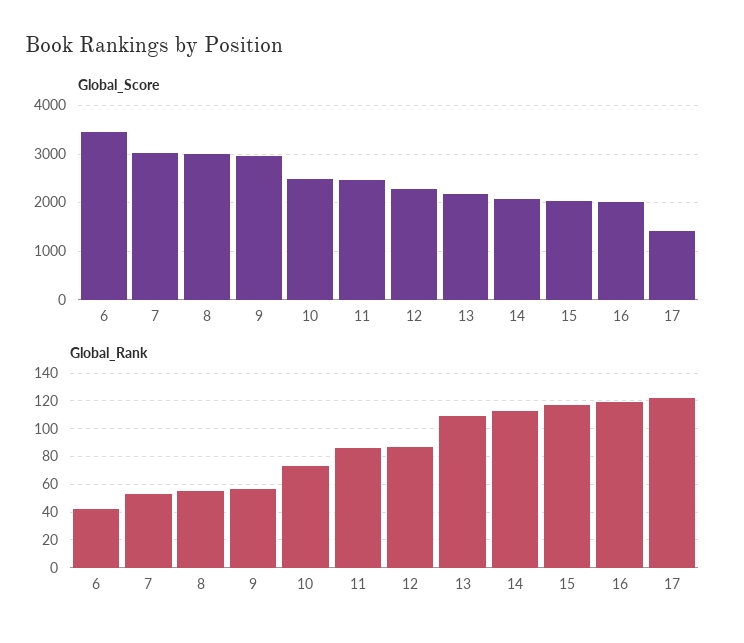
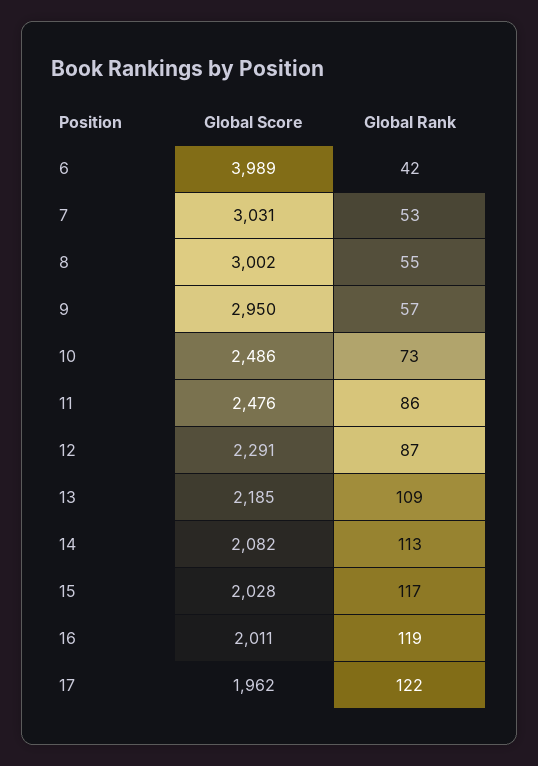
  {
    "Global_Score": {
-     "6": 3400,
+     "6": 3989,
      "7": 3031,
      "8": 3002,
      "9": 2950,
      "10": 2486,
      "11": 2476,
      "12": 2291,
      "13": 2185,
      "14": 2082,
      "15": 2028,
      "16": 2011,
-     "17": 1400
+     "17": 1962
    },
    "Global_Rank": {
      "6": 42,
      "7": 53,
      "8": 55,
      "9": 57,
      "10": 73,
      "11": 86,
      "12": 87,
      "13": 109,
      "14": 113,
      "15": 117,
      "16": 119,
      "17": 122
    }
  }

